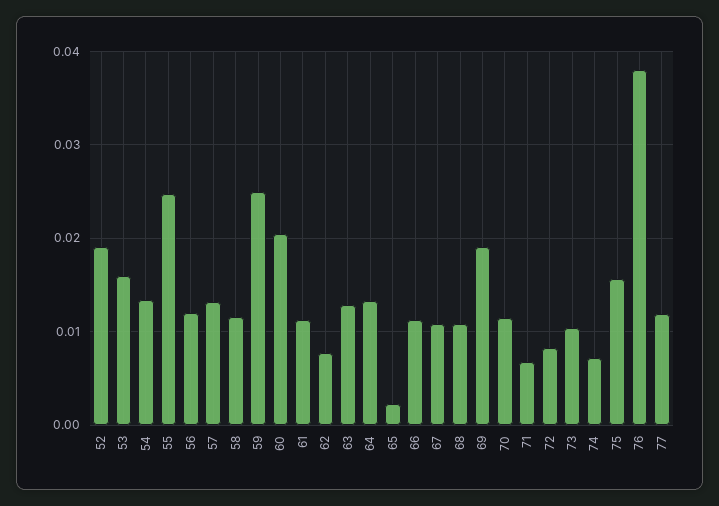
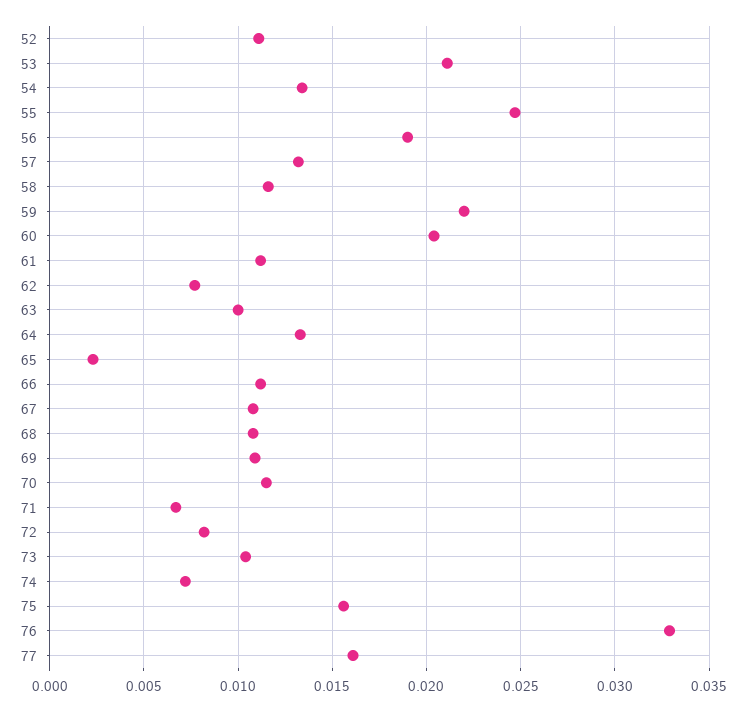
  {
-   "52": 0.019,
+   "52": 0.011,
-   "53": 0.016,
+   "53": 0.021,
    "54": 0.0135,
    "55": 0.0245,
-   "56": 0.012,
+   "56": 0.019,
    "57": 0.013,
    "58": 0.0115,
-   "59": 0.025,
+   "59": 0.022,
    "60": 0.0205,
    "61": 0.011,
    "62": 0.0075,
-   "63": 0.013,
+   "63": 0.01,
    "64": 0.0135,
    "65": 0.0025,
    "66": 0.011,
    "67": 0.011,
    "68": 0.011,
-   "69": 0.019,
+   "69": 0.011,
    "70": 0.0115,
    "71": 0.0065,
    "72": 0.008,
    "73": 0.0105,
    "74": 0.007,
    "75": 0.0155,
-   "76": 0.038,
+   "76": 0.033,
-   "77": 0.012
+   "77": 0.016
  }

